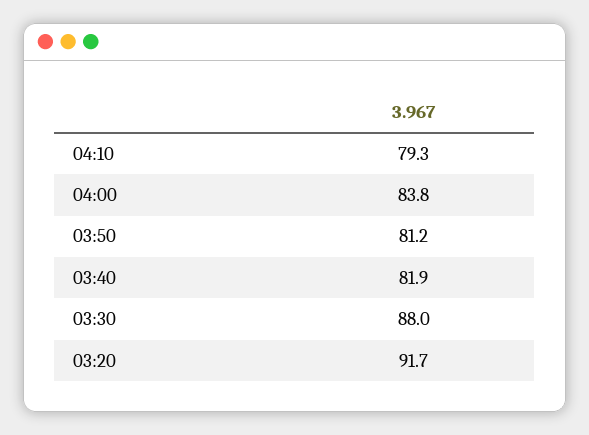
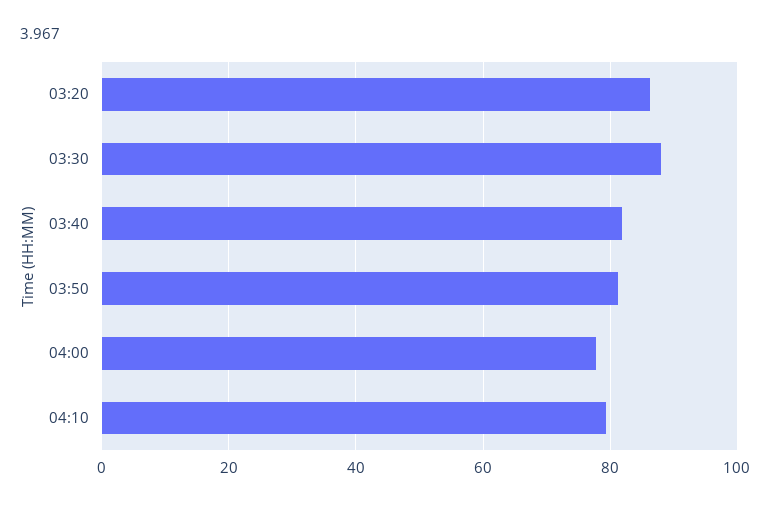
  {
    "04:10": 79.3,
-   "04:00": 83.8,
+   "04:00": 78,
    "03:50": 81.2,
    "03:40": 81.9,
    "03:30": 88,
-   "03:20": 91.7
+   "03:20": 86
  }

